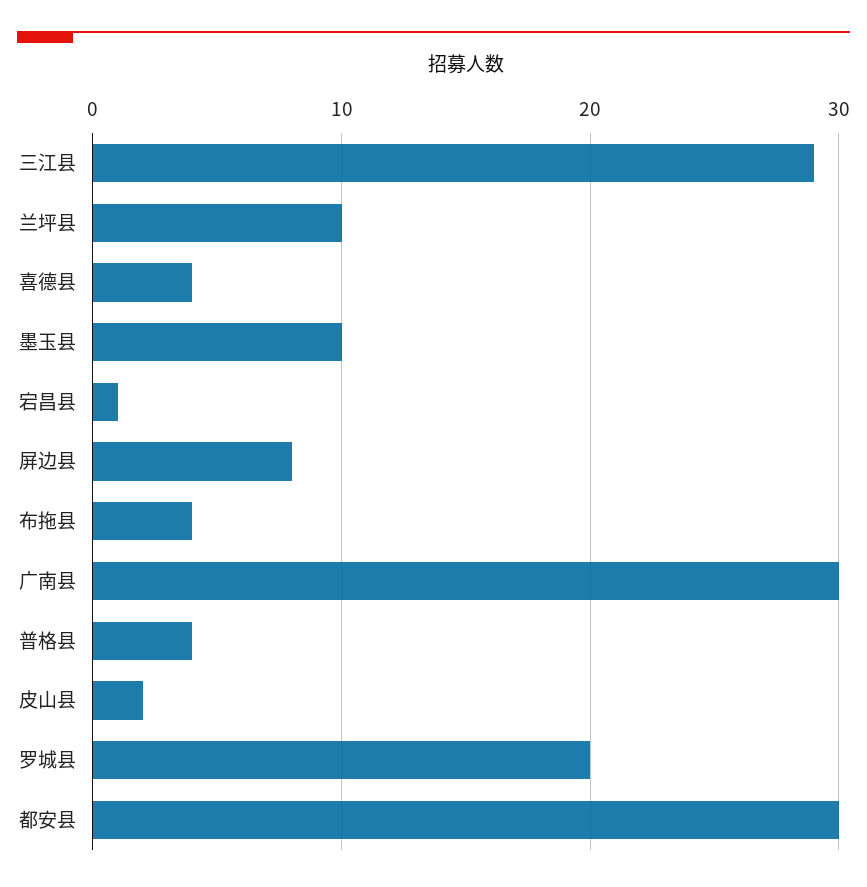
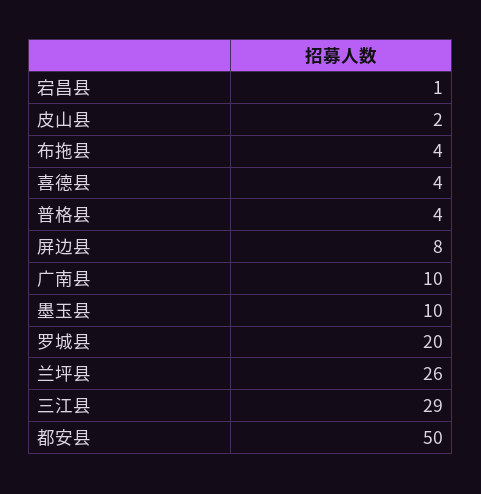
  {
    "三江县": 29,
-   "兰坪县": 10,
+   "兰坪县": 26,
    "喜德县": 4,
    "墨玉县": 10,
    "宕昌县": 1,
    "屏边县": 8,
    "布拖县": 4,
-   "广南县": 30,
+   "广南县": 10,
    "普格县": 4,
    "皮山县": 2,
    "罗城县": 20,
-   "都安县": 30
+   "都安县": 50
  }

